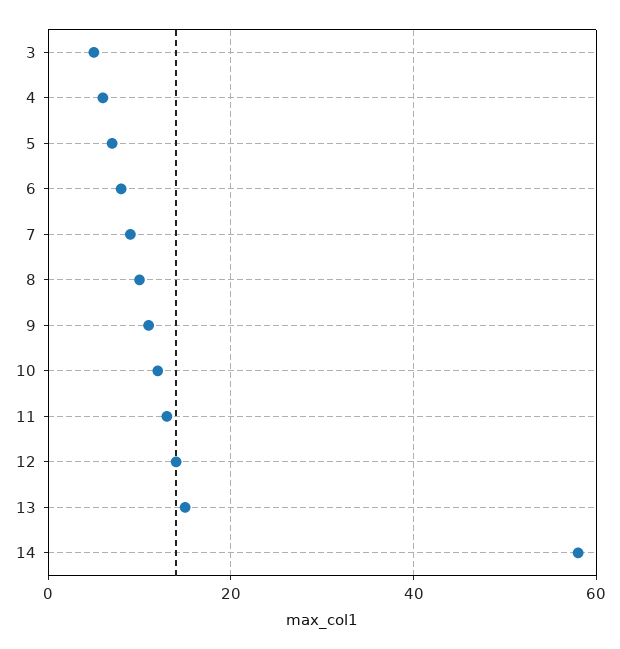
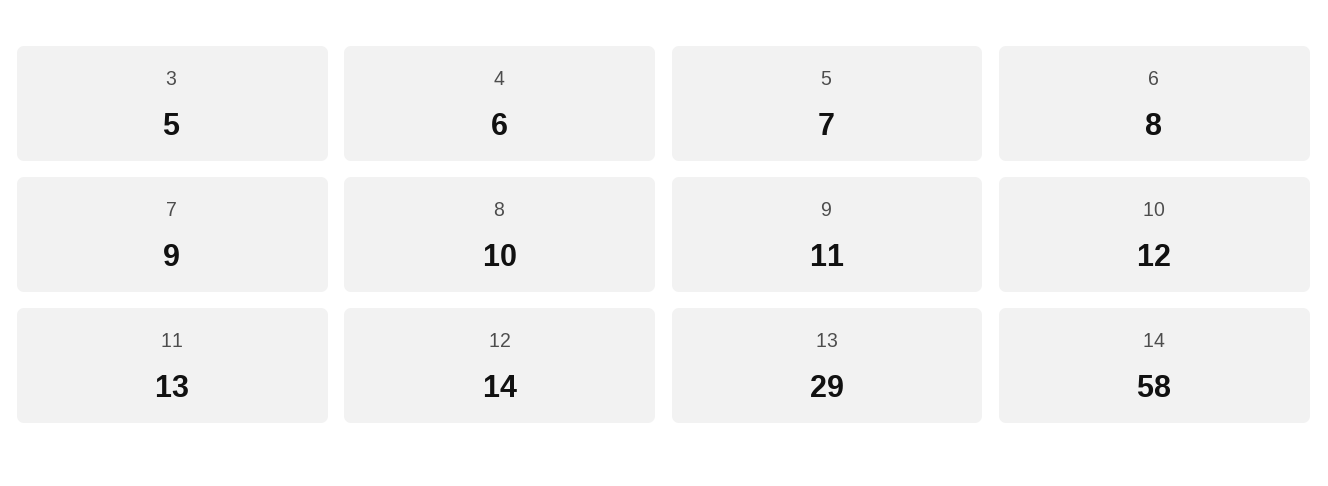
  {
    "3": 5,
    "4": 6,
    "5": 7,
    "6": 8,
    "7": 9,
    "8": 10,
    "9": 11,
    "10": 12,
    "11": 13,
    "12": 14,
-   "13": 15,
+   "13": 29,
    "14": 58
  }

